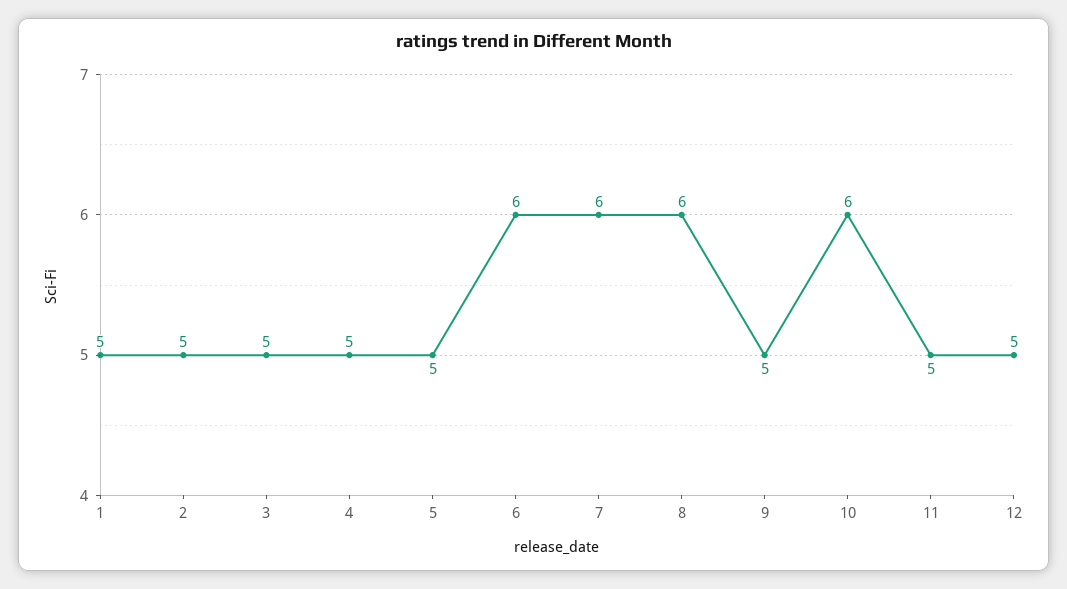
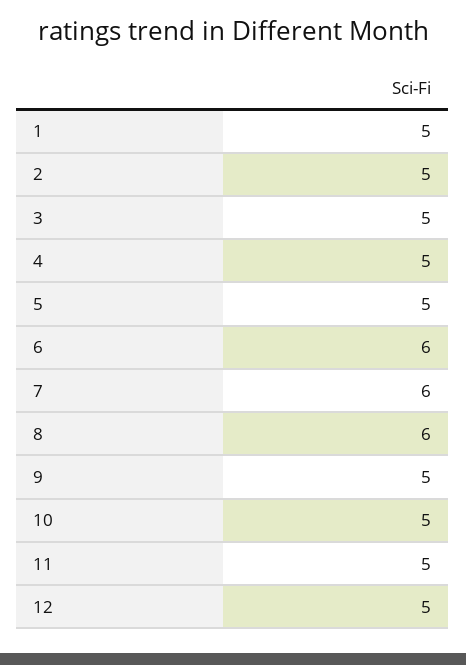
  {
    "1": 5,
    "2": 5,
    "3": 5,
    "4": 5,
    "5": 5,
    "6": 6,
    "7": 6,
    "8": 6,
    "9": 5,
-   "10": 6,
+   "10": 5,
    "11": 5,
    "12": 5
  }

